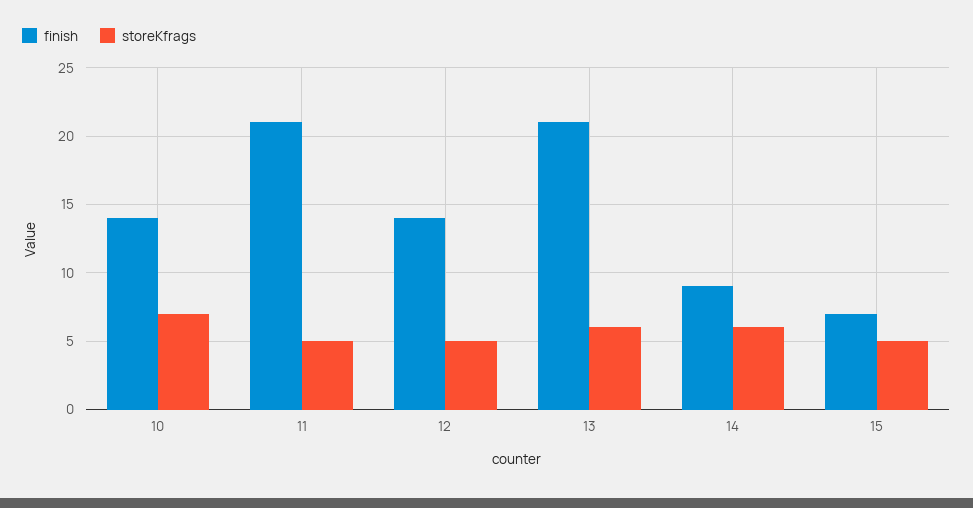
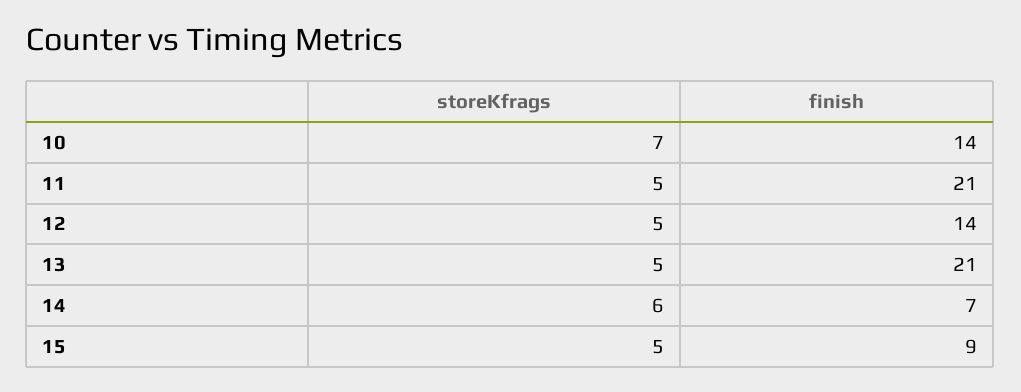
  {
    "finish": {
      "10": 14,
      "11": 21,
      "12": 14,
      "13": 21,
-     "14": 9,
+     "14": 7,
-     "15": 7
+     "15": 9
    },
    "storeKfrags": {
      "10": 7,
      "11": 5,
      "12": 5,
-     "13": 6,
+     "13": 5,
      "14": 6,
      "15": 5
    }
  }

